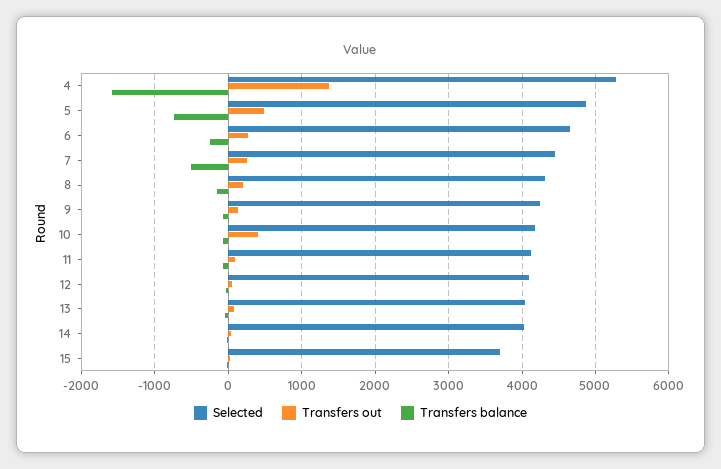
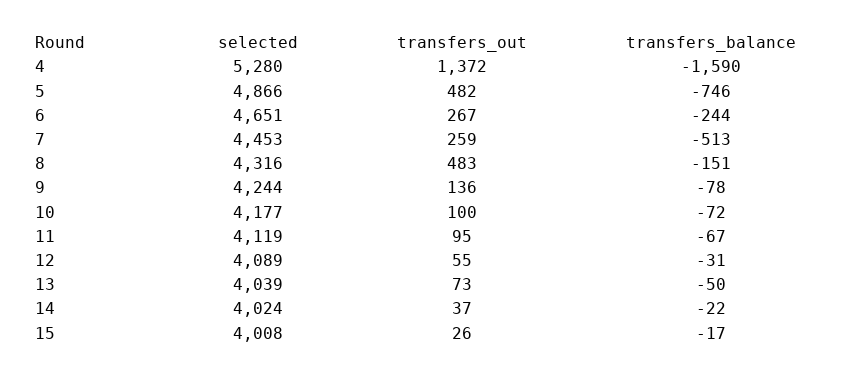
  {
    "Selected": {
      "4": 5280,
      "5": 4866,
      "6": 4651,
      "7": 4453,
      "8": 4316,
      "9": 4244,
      "10": 4177,
      "11": 4119,
      "12": 4089,
      "13": 4039,
      "14": 4024,
-     "15": 3700
+     "15": 4008
    },
    "Transfers out": {
      "4": 1372,
      "5": 482,
      "6": 267,
      "7": 259,
-     "8": 200,
+     "8": 483,
      "9": 136,
-     "10": 400,
+     "10": 100,
      "11": 95,
      "12": 55,
      "13": 73,
      "14": 37,
      "15": 26
    },
    "Transfers balance": {
      "4": -1590,
      "5": -746,
      "6": -244,
      "7": -513,
      "8": -151,
      "9": -78,
      "10": -72,
      "11": -67,
      "12": -31,
      "13": -50,
      "14": -22,
      "15": -17
    }
  }

